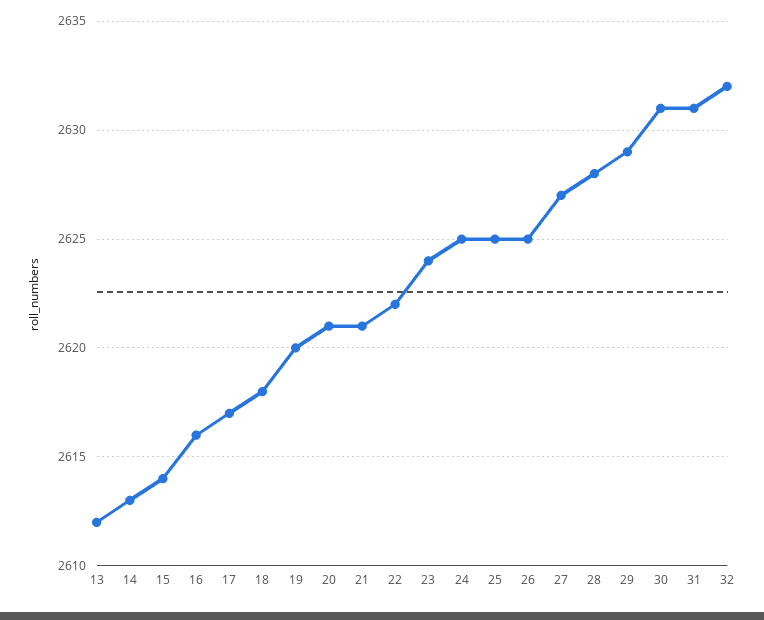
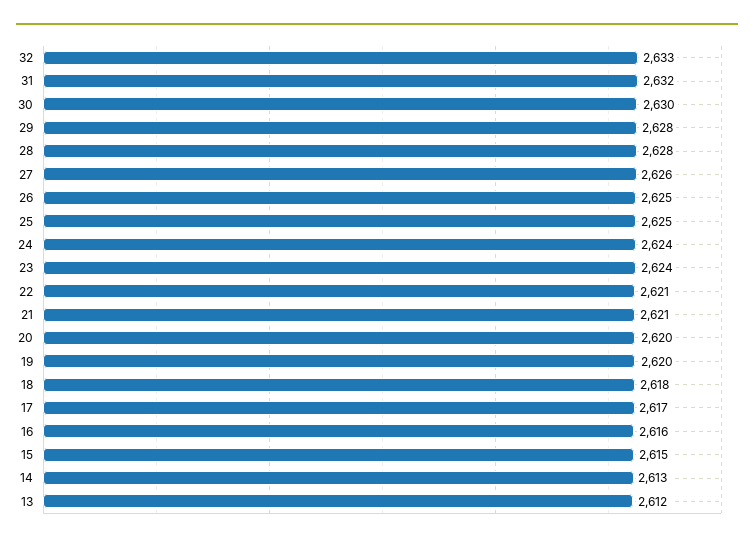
  {
    "13": 2612,
    "14": 2613,
-   "15": 2614,
+   "15": 2615,
    "16": 2616,
    "17": 2617,
    "18": 2618,
    "19": 2620,
-   "20": 2621,
+   "20": 2620,
    "21": 2621,
-   "22": 2622,
+   "22": 2621,
    "23": 2624,
-   "24": 2625,
+   "24": 2624,
    "25": 2625,
    "26": 2625,
-   "27": 2627,
+   "27": 2626,
    "28": 2628,
-   "29": 2629,
+   "29": 2628,
-   "30": 2631,
+   "30": 2630,
-   "31": 2631,
+   "31": 2632,
-   "32": 2632
+   "32": 2633
  }

